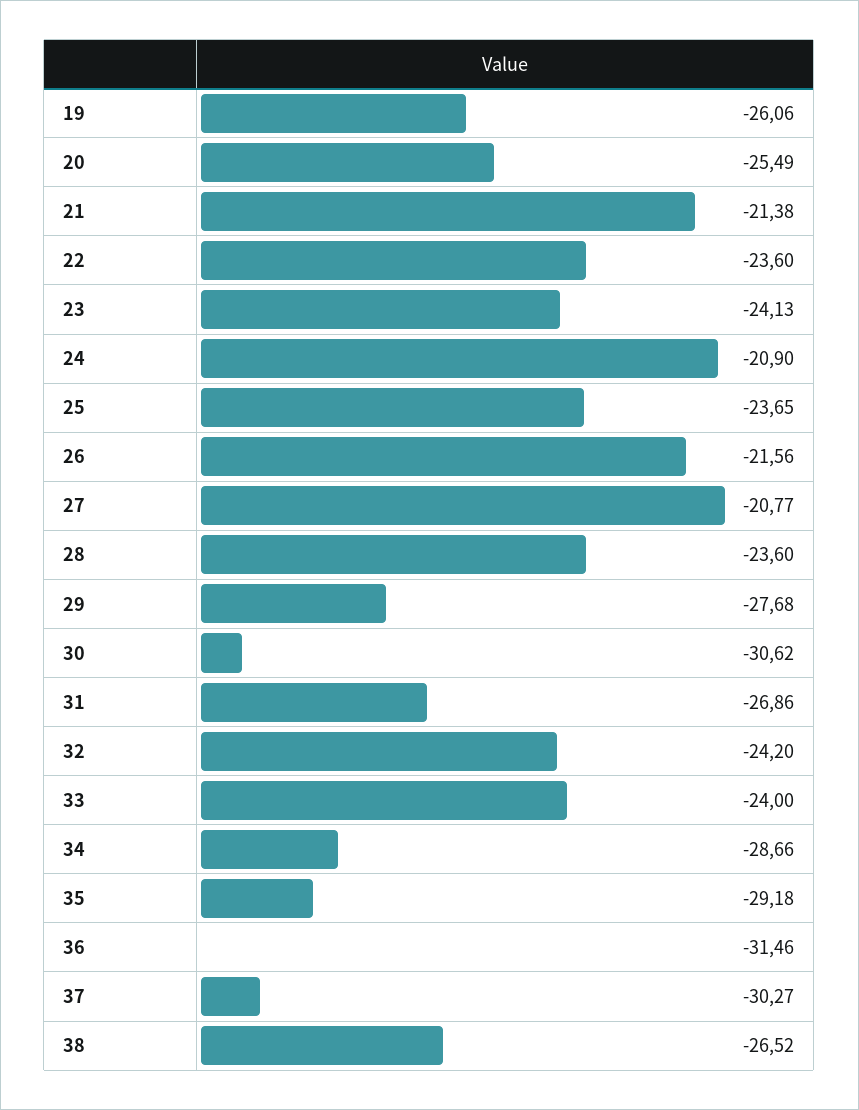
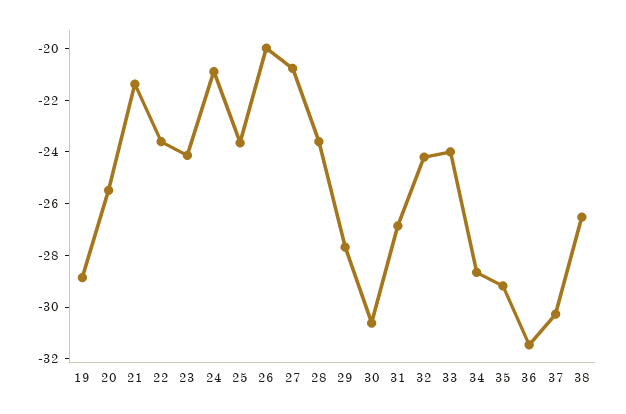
  {
-   "19": -26.06,
+   "19": -29,
    "20": -25.49,
    "21": -21.38,
    "22": -23.6,
    "23": -24.13,
    "24": -20.9,
    "25": -23.65,
-   "26": -21.56,
+   "26": -20,
    "27": -20.77,
    "28": -23.6,
    "29": -27.68,
    "30": -30.62,
    "31": -26.86,
    "32": -24.2,
    "33": -24,
    "34": -28.66,
    "35": -29.18,
    "36": -31.46,
    "37": -30.27,
    "38": -26.52
  }

